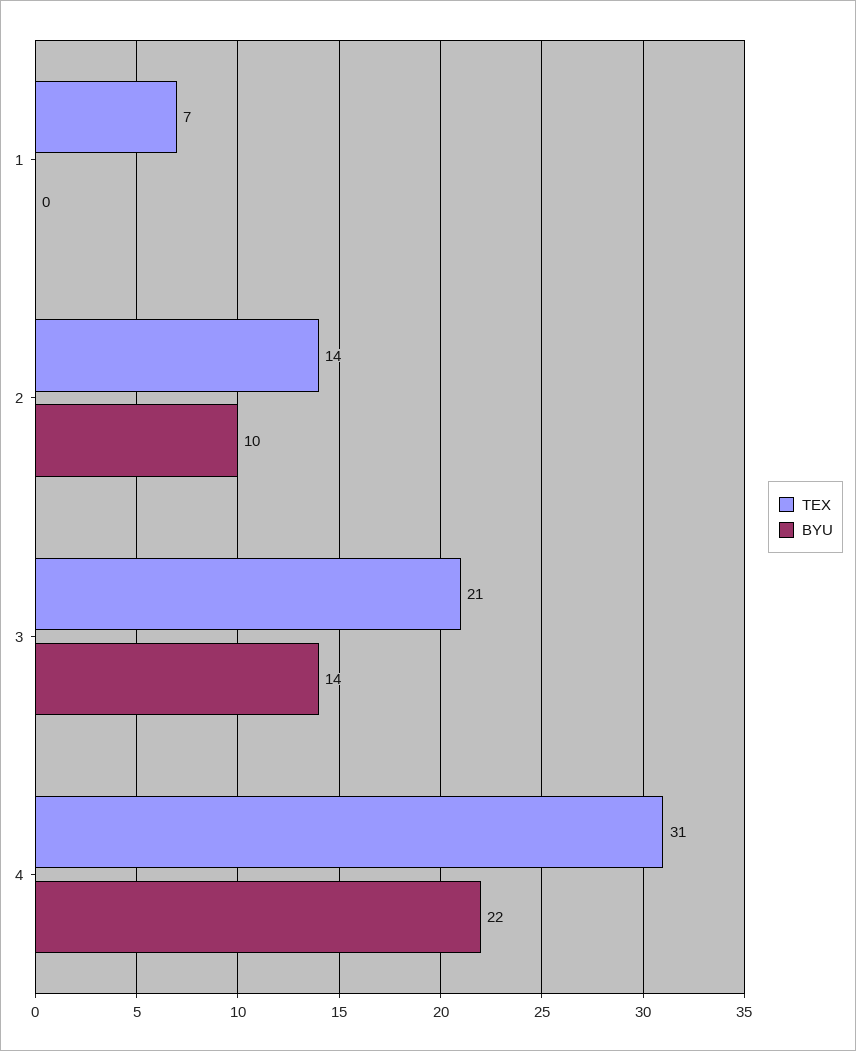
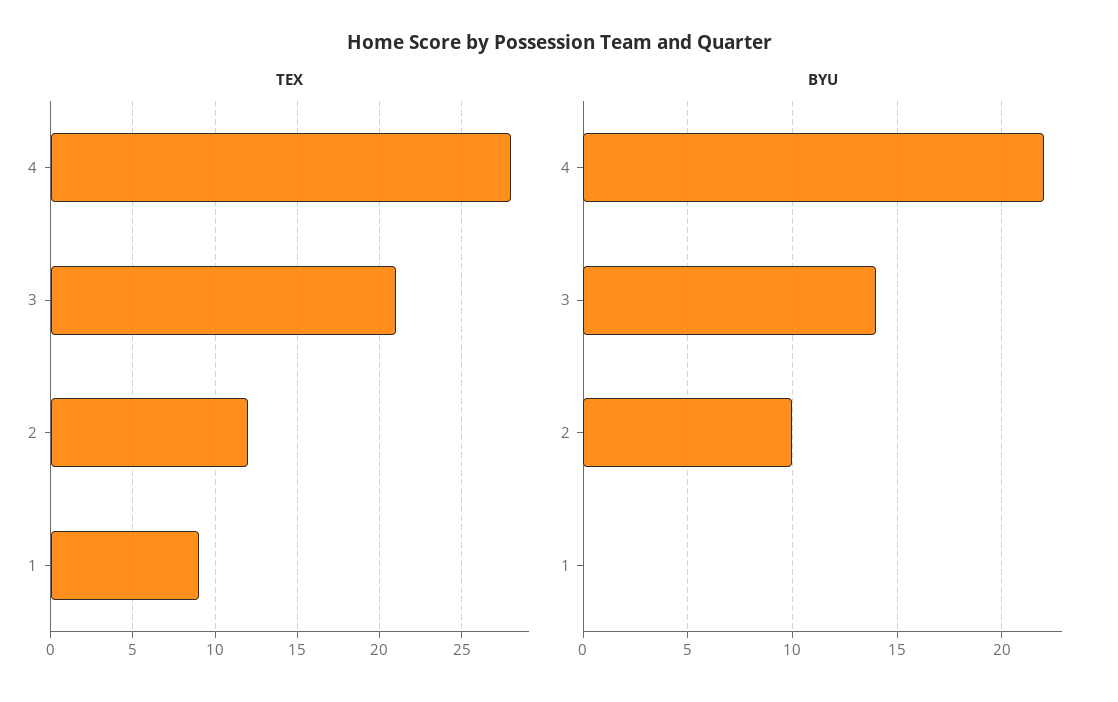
  {
    "TEX": {
-     "1": 7,
+     "1": 9,
-     "2": 14,
+     "2": 12,
      "3": 21,
-     "4": 31
+     "4": 28
    },
    "BYU": {
      "1": 0,
      "2": 10,
      "3": 14,
      "4": 22
    }
  }

